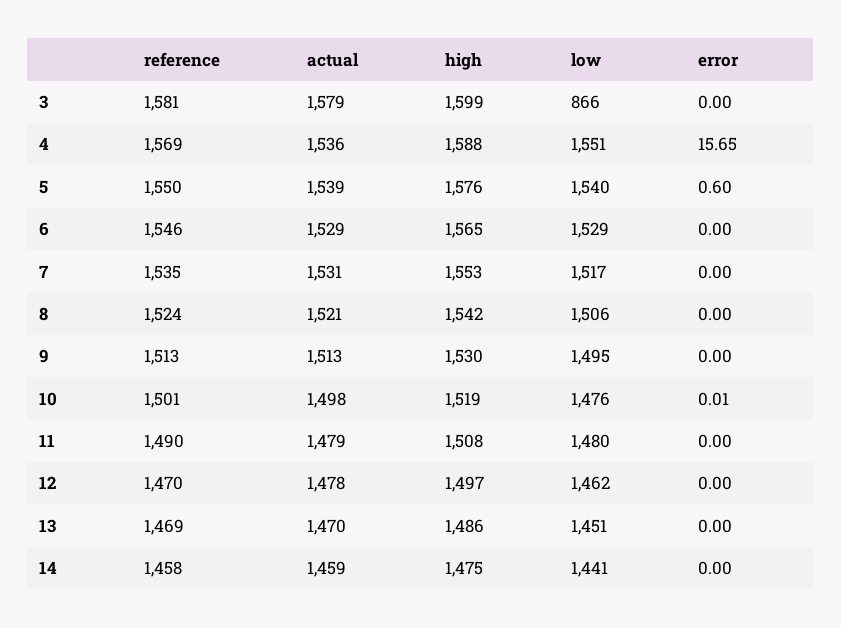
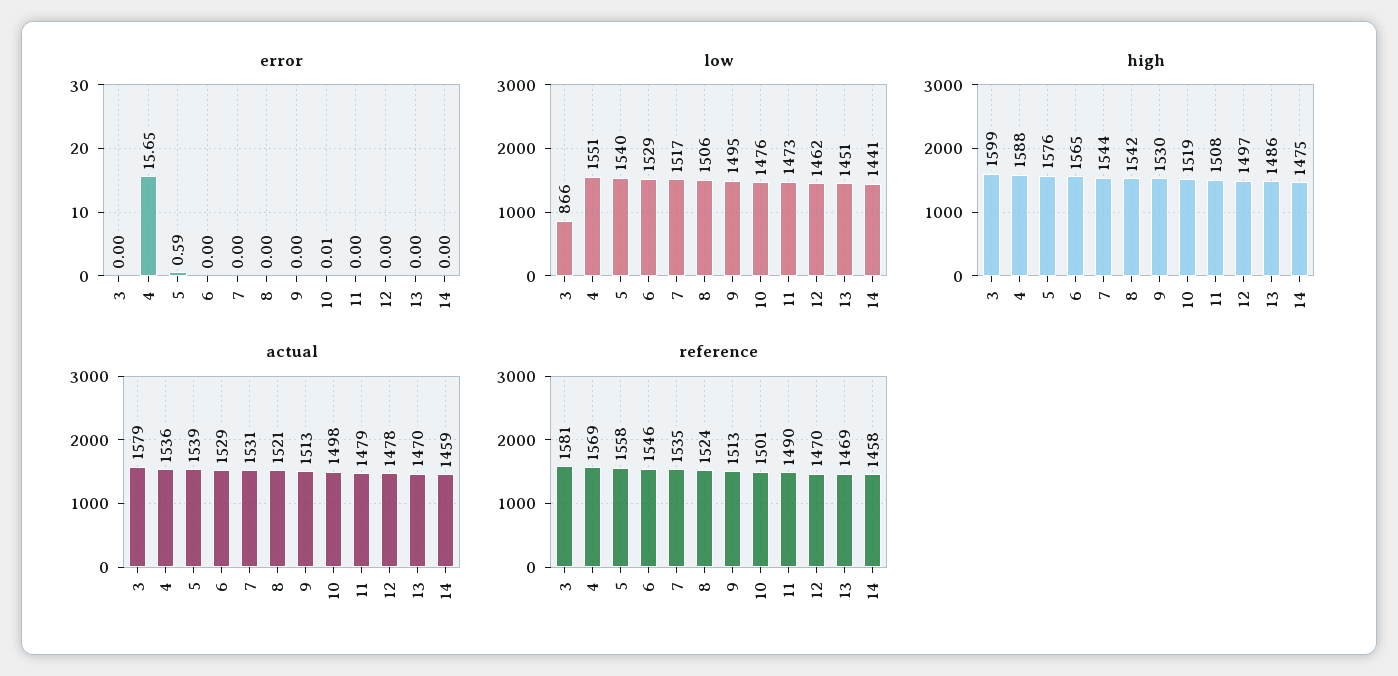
  {
    "reference": {
      "3": 1581,
      "4": 1569,
-     "5": 1550,
+     "5": 1558,
      "6": 1546,
      "7": 1535,
      "8": 1524,
      "9": 1513,
      "10": 1501,
      "11": 1490,
      "12": 1470,
      "13": 1469,
      "14": 1458
    },
    "actual": {
      "3": 1579,
      "4": 1536,
      "5": 1539,
      "6": 1529,
      "7": 1531,
      "8": 1521,
      "9": 1513,
      "10": 1498,
      "11": 1479,
      "12": 1478,
      "13": 1470,
      "14": 1459
    },
    "high": {
      "3": 1599,
      "4": 1588,
      "5": 1576,
      "6": 1565,
-     "7": 1553,
+     "7": 1544,
      "8": 1542,
      "9": 1530,
      "10": 1519,
      "11": 1508,
      "12": 1497,
      "13": 1486,
      "14": 1475
    },
    "low": {
      "3": 866,
      "4": 1551,
      "5": 1540,
      "6": 1529,
      "7": 1517,
      "8": 1506,
      "9": 1495,
      "10": 1476,
-     "11": 1480,
+     "11": 1473,
      "12": 1462,
      "13": 1451,
      "14": 1441
    },
    "error": {
      "3": 0,
      "4": 15.65,
-     "5": 0.6,
+     "5": 0.59,
      "6": 0,
      "7": 0,
      "8": 0,
      "9": 0,
      "10": 0.01,
      "11": 0,
      "12": 0,
      "13": 0,
      "14": 0
    }
  }

